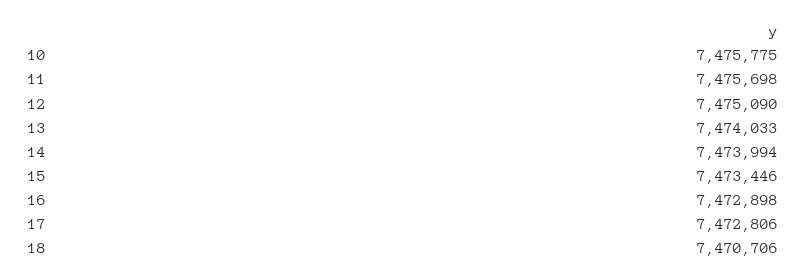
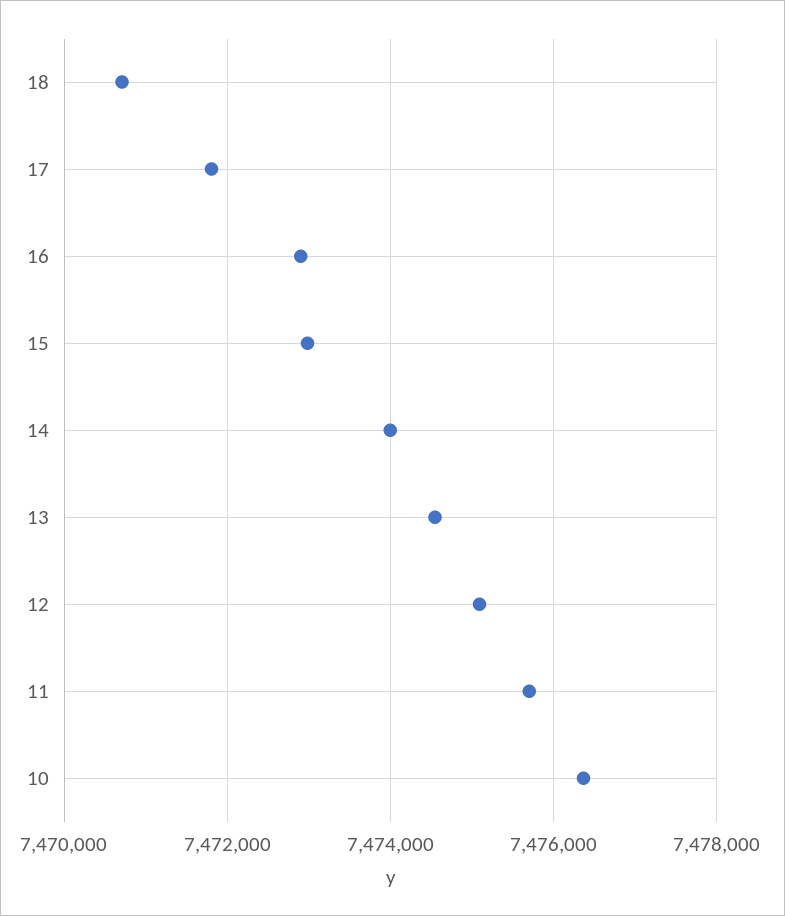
  {
-   "10": 7475775,
+   "10": 7476400,
    "11": 7475698,
    "12": 7475090,
-   "13": 7474033,
+   "13": 7474600,
    "14": 7473994,
-   "15": 7473446,
+   "15": 7473000,
    "16": 7472898,
-   "17": 7472806,
+   "17": 7471800,
    "18": 7470706
  }

